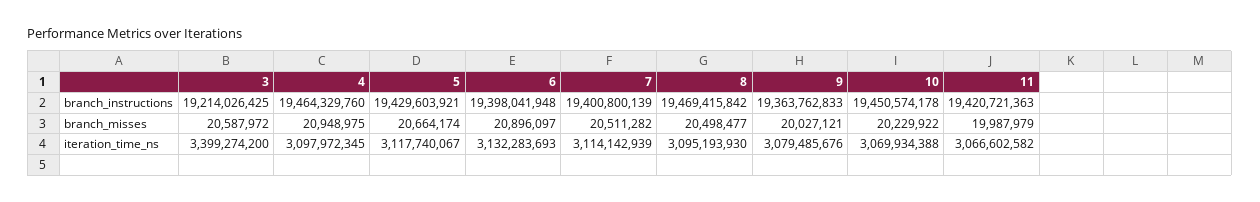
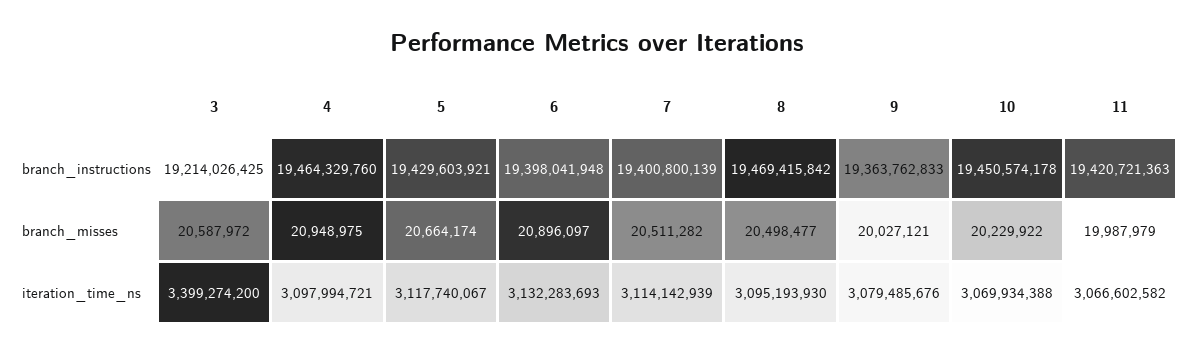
  {
    "3": {
      "branch_instructions": 19214026425,
      "branch_misses": 20587972,
      "iteration_time_ns": 3399274200
    },
    "4": {
      "branch_instructions": 19464329760,
      "branch_misses": 20948975,
-     "iteration_time_ns": 3097972345
+     "iteration_time_ns": 3097994721
    },
    "5": {
      "branch_instructions": 19429603921,
      "branch_misses": 20664174,
      "iteration_time_ns": 3117740067
    },
    "6": {
      "branch_instructions": 19398041948,
      "branch_misses": 20896097,
      "iteration_time_ns": 3132283693
    },
    "7": {
      "branch_instructions": 19400800139,
      "branch_misses": 20511282,
      "iteration_time_ns": 3114142939
    },
    "8": {
      "branch_instructions": 19469415842,
      "branch_misses": 20498477,
      "iteration_time_ns": 3095193930
    },
    "9": {
      "branch_instructions": 19363762833,
      "branch_misses": 20027121,
      "iteration_time_ns": 3079485676
    },
    "10": {
      "branch_instructions": 19450574178,
      "branch_misses": 20229922,
      "iteration_time_ns": 3069934388
    },
    "11": {
      "branch_instructions": 19420721363,
      "branch_misses": 19987979,
      "iteration_time_ns": 3066602582
    }
  }

